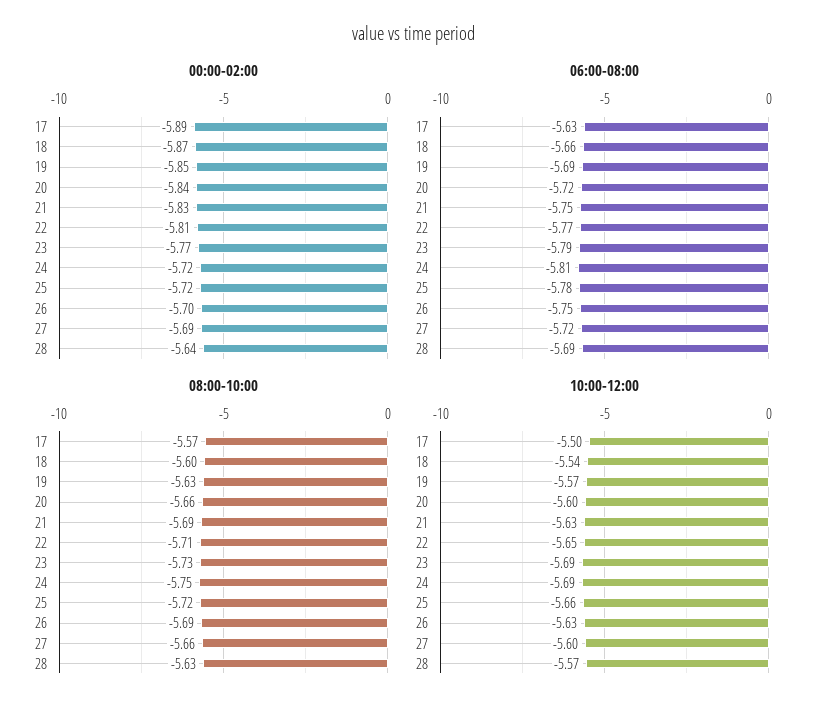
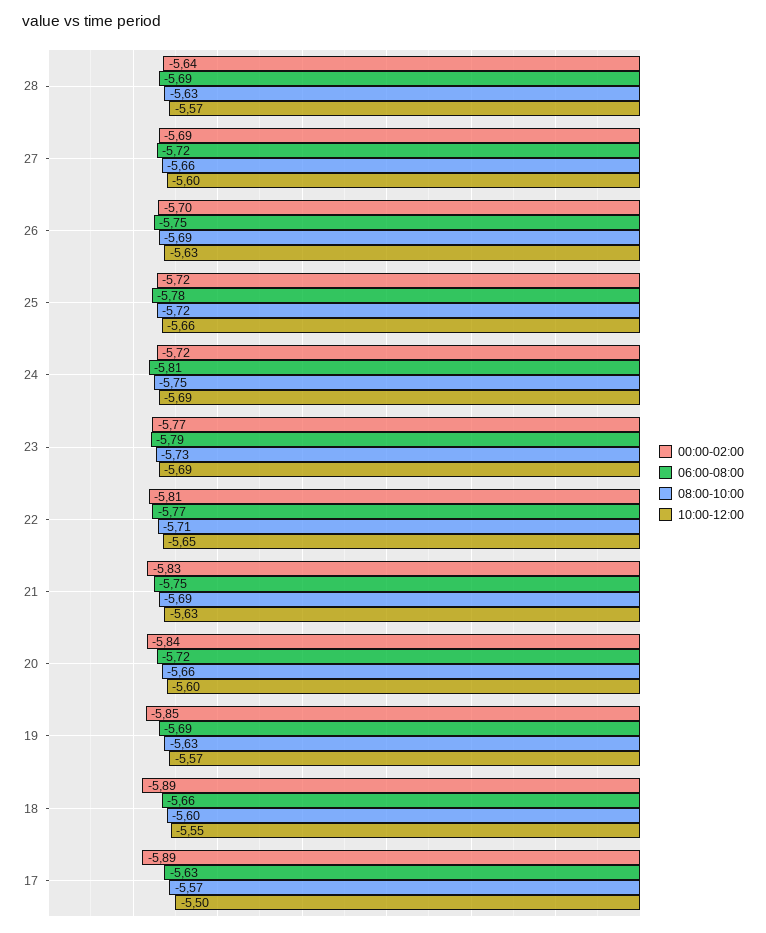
  {
    "00:00-02:00": {
      "17": -5.89,
-     "18": -5.87,
+     "18": -5.89,
      "19": -5.85,
      "20": -5.84,
      "21": -5.83,
      "22": -5.81,
      "23": -5.77,
      "24": -5.72,
      "25": -5.72,
      "26": -5.7,
      "27": -5.69,
      "28": -5.64
    },
    "06:00-08:00": {
      "17": -5.63,
      "18": -5.66,
      "19": -5.69,
      "20": -5.72,
      "21": -5.75,
      "22": -5.77,
      "23": -5.79,
      "24": -5.81,
      "25": -5.78,
      "26": -5.75,
      "27": -5.72,
      "28": -5.69
    },
    "08:00-10:00": {
      "17": -5.57,
      "18": -5.6,
      "19": -5.63,
      "20": -5.66,
      "21": -5.69,
      "22": -5.71,
      "23": -5.73,
      "24": -5.75,
      "25": -5.72,
      "26": -5.69,
      "27": -5.66,
      "28": -5.63
    },
    "10:00-12:00": {
      "17": -5.5,
-     "18": -5.54,
+     "18": -5.55,
      "19": -5.57,
      "20": -5.6,
      "21": -5.63,
      "22": -5.65,
      "23": -5.69,
      "24": -5.69,
      "25": -5.66,
      "26": -5.63,
      "27": -5.6,
      "28": -5.57
    }
  }

